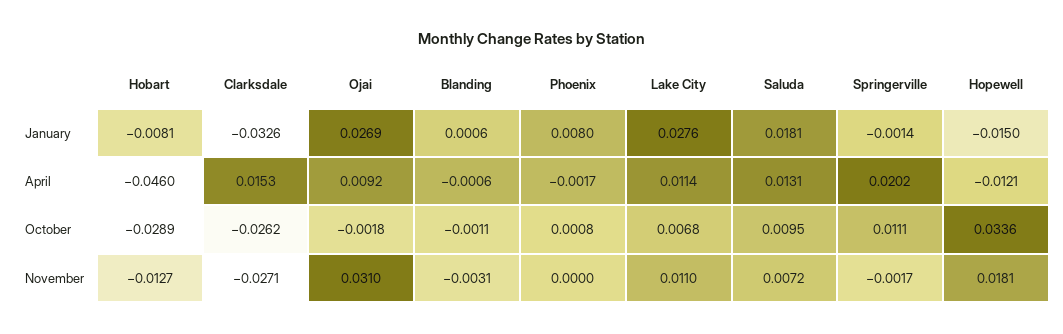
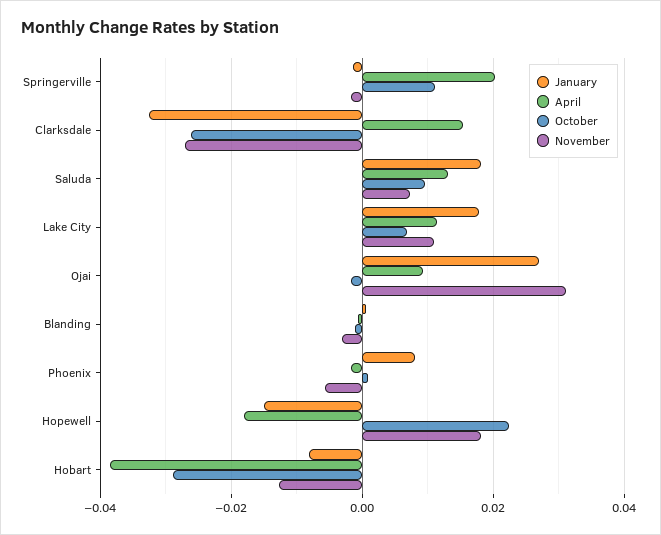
  {
    "January": {
      "Hobart": -0.0081,
      "Clarksdale": -0.0326,
      "Ojai": 0.0269,
      "Blanding": 0.0006,
      "Phoenix": 0.008,
-     "Lake City": 0.0276,
+     "Lake City": 0.018,
      "Saluda": 0.0181,
      "Springerville": -0.0014,
      "Hopewell": -0.015
    },
    "April": {
-     "Hobart": -0.046,
+     "Hobart": -0.038,
      "Clarksdale": 0.0153,
      "Ojai": 0.0092,
      "Blanding": -0.0006,
      "Phoenix": -0.0017,
      "Lake City": 0.0114,
      "Saluda": 0.0131,
      "Springerville": 0.0202,
-     "Hopewell": -0.0121
+     "Hopewell": -0.018
    },
    "October": {
      "Hobart": -0.0289,
      "Clarksdale": -0.0262,
      "Ojai": -0.0018,
      "Blanding": -0.0011,
      "Phoenix": 0.0008,
      "Lake City": 0.0068,
      "Saluda": 0.0095,
      "Springerville": 0.0111,
-     "Hopewell": 0.0336
+     "Hopewell": 0.022
    },
    "November": {
      "Hobart": -0.0127,
      "Clarksdale": -0.0271,
      "Ojai": 0.031,
      "Blanding": -0.0031,
-     "Phoenix": 0,
+     "Phoenix": -0.006,
      "Lake City": 0.011,
      "Saluda": 0.0072,
      "Springerville": -0.0017,
      "Hopewell": 0.0181
    }
  }

